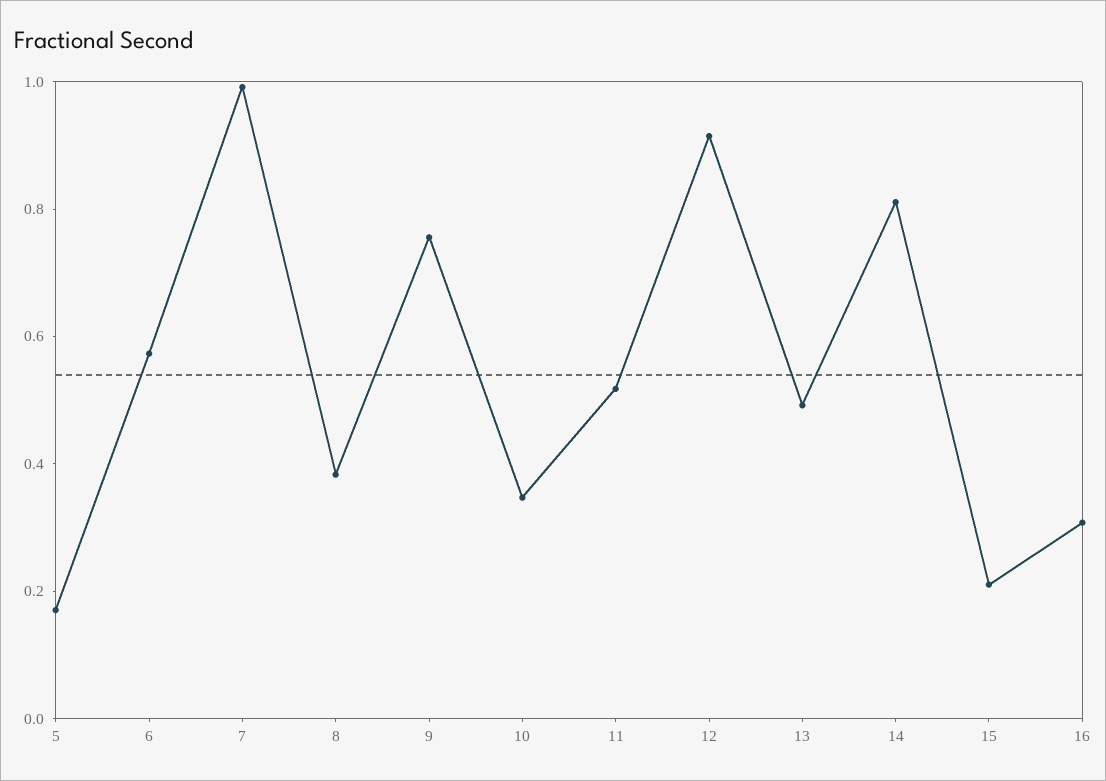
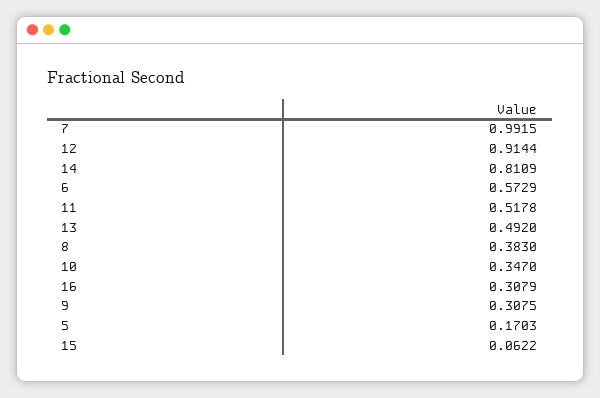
  {
    "5": 0.1703,
    "6": 0.5729,
    "7": 0.9915,
    "8": 0.383,
-   "9": 0.75,
+   "9": 0.3075,
    "10": 0.347,
    "11": 0.5178,
    "12": 0.9144,
    "13": 0.492,
    "14": 0.8109,
-   "15": 0.2,
+   "15": 0.0622,
    "16": 0.3079
  }

